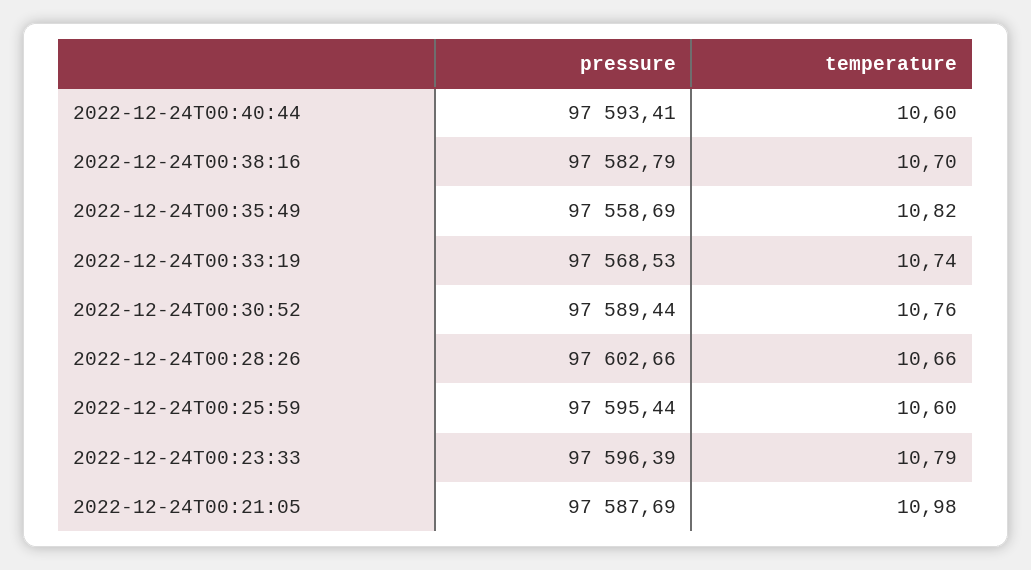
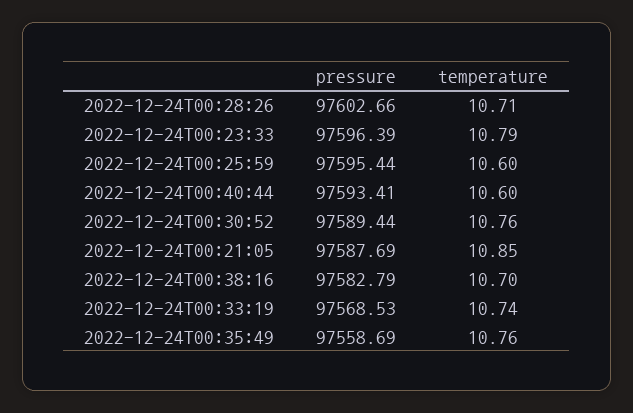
  {
    "pressure": {
      "2022-12-24T00:40:44": 97593.41,
      "2022-12-24T00:38:16": 97582.79,
      "2022-12-24T00:35:49": 97558.69,
      "2022-12-24T00:33:19": 97568.53,
      "2022-12-24T00:30:52": 97589.44,
      "2022-12-24T00:28:26": 97602.66,
      "2022-12-24T00:25:59": 97595.44,
      "2022-12-24T00:23:33": 97596.39,
      "2022-12-24T00:21:05": 97587.69
    },
    "temperature": {
      "2022-12-24T00:40:44": 10.6,
      "2022-12-24T00:38:16": 10.7,
-     "2022-12-24T00:35:49": 10.82,
+     "2022-12-24T00:35:49": 10.76,
      "2022-12-24T00:33:19": 10.74,
      "2022-12-24T00:30:52": 10.76,
-     "2022-12-24T00:28:26": 10.66,
+     "2022-12-24T00:28:26": 10.71,
      "2022-12-24T00:25:59": 10.6,
      "2022-12-24T00:23:33": 10.79,
-     "2022-12-24T00:21:05": 10.98
+     "2022-12-24T00:21:05": 10.85
    }
  }

